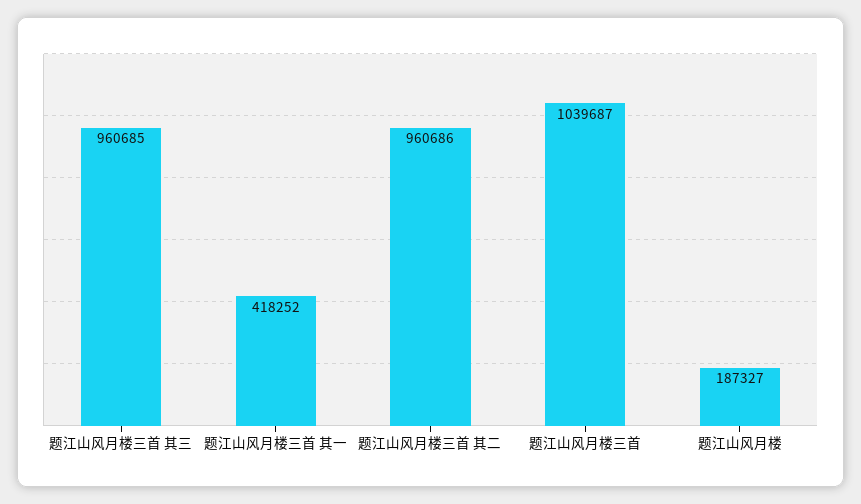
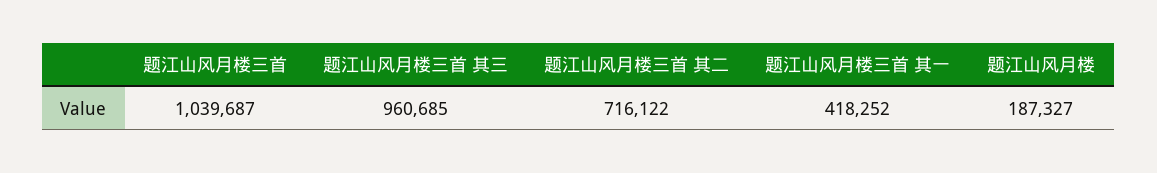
  {
    "题江山风月楼三首 其三": 960685,
    "题江山风月楼三首 其一": 418252,
-   "题江山风月楼三首 其二": 960686,
+   "题江山风月楼三首 其二": 716122,
    "题江山风月楼三首": 1039687,
    "题江山风月楼": 187327
  }

